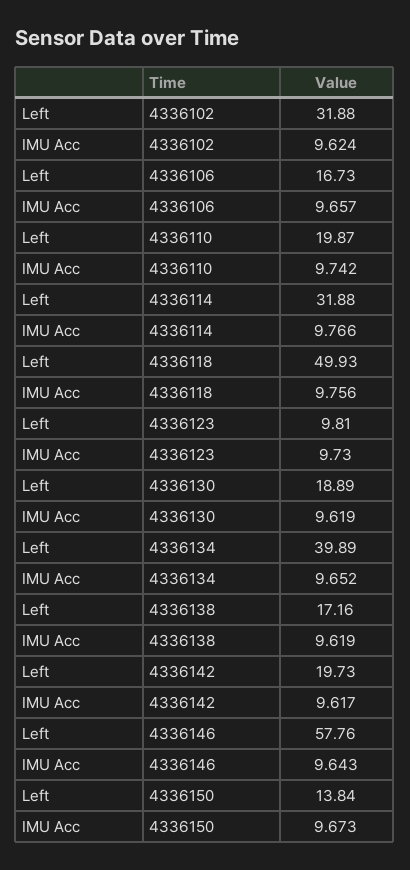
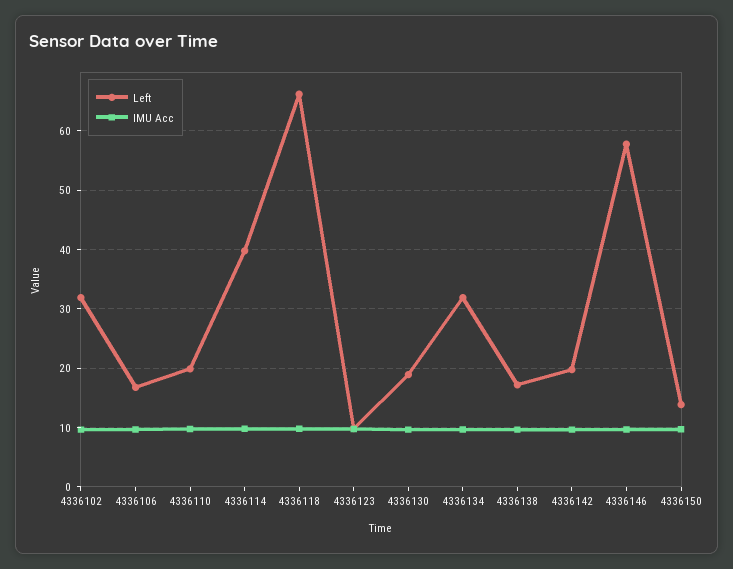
  {
    "Left": {
      "4336102": 31.88,
      "4336106": 16.73,
      "4336110": 19.87,
-     "4336114": 31.88,
+     "4336114": 40,
-     "4336118": 49.93,
+     "4336118": 66,
      "4336123": 9.81,
      "4336130": 18.89,
-     "4336134": 39.89,
+     "4336134": 32,
      "4336138": 17.16,
      "4336142": 19.73,
      "4336146": 57.76,
      "4336150": 13.84
    },
    "IMU Acc": {
      "4336102": 9.624,
      "4336106": 9.657,
      "4336110": 9.742,
      "4336114": 9.766,
      "4336118": 9.756,
      "4336123": 9.73,
      "4336130": 9.619,
      "4336134": 9.652,
      "4336138": 9.619,
      "4336142": 9.617,
      "4336146": 9.643,
      "4336150": 9.673
    }
  }

